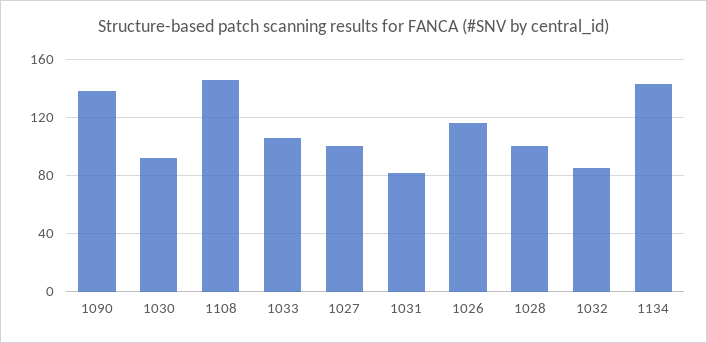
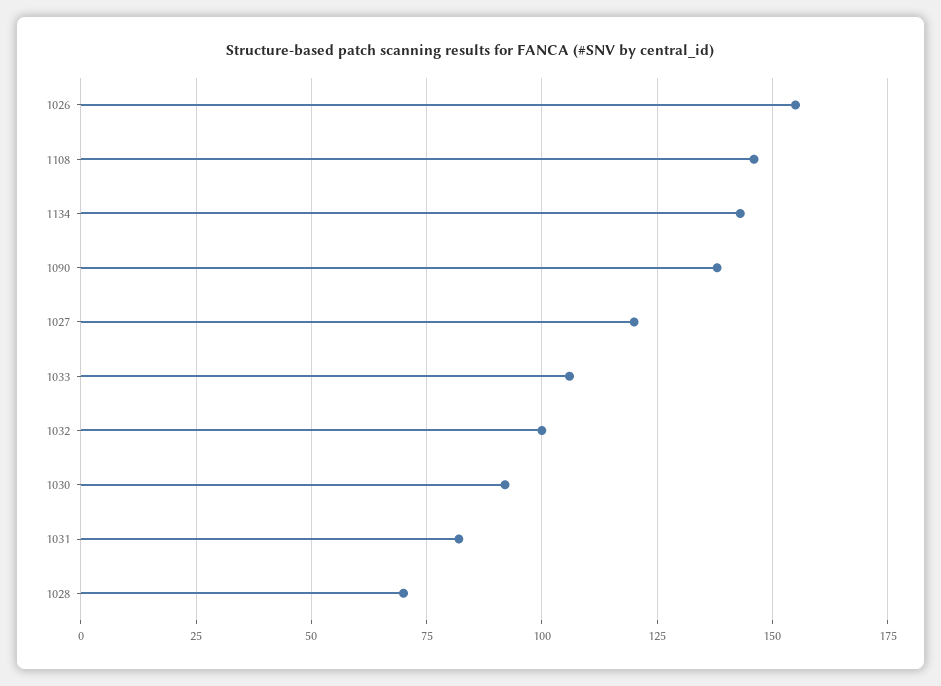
  {
    "1090": 140,
    "1030": 90,
    "1108": 145,
    "1033": 105,
-   "1027": 100,
+   "1027": 120,
    "1031": 80,
-   "1026": 115,
+   "1026": 155,
-   "1028": 100,
+   "1028": 70,
-   "1032": 85,
+   "1032": 100,
    "1134": 145
  }

